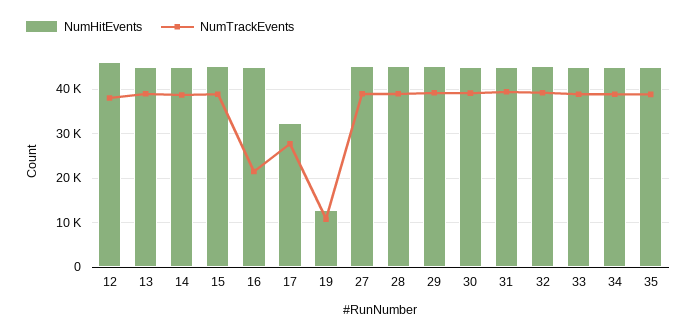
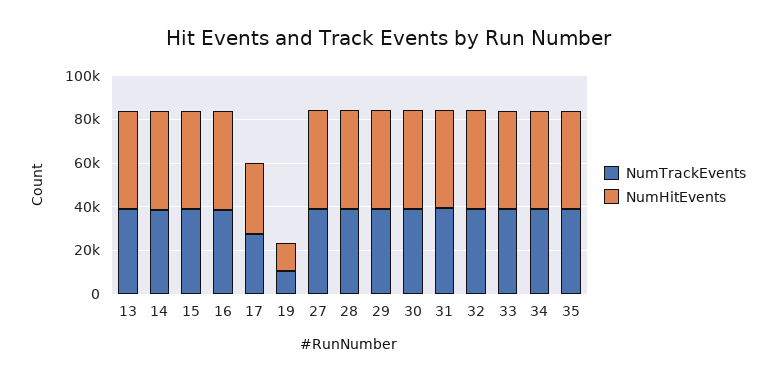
  {
    "NumHitEvents": {
-     "12": 46000,
      "13": 46000,
      "14": 46000,
      "15": 46000,
      "16": 46000,
      "17": 32000,
      "19": 12000,
      "27": 46000,
      "28": 46000,
      "29": 46000,
      "30": 46000,
      "31": 46000,
      "32": 46000,
      "33": 46000,
      "34": 46000,
      "35": 46000
    },
    "NumTrackEvents": {
-     "12": 38000,
      "13": 38000,
      "14": 38000,
      "15": 38000,
-     "16": 22000,
+     "16": 40000,
      "17": 28000,
      "19": 10000,
      "27": 38000,
      "28": 38000,
      "29": 40000,
      "30": 40000,
      "31": 40000,
      "32": 40000,
      "33": 38000,
      "34": 38000,
      "35": 38000
    }
  }

